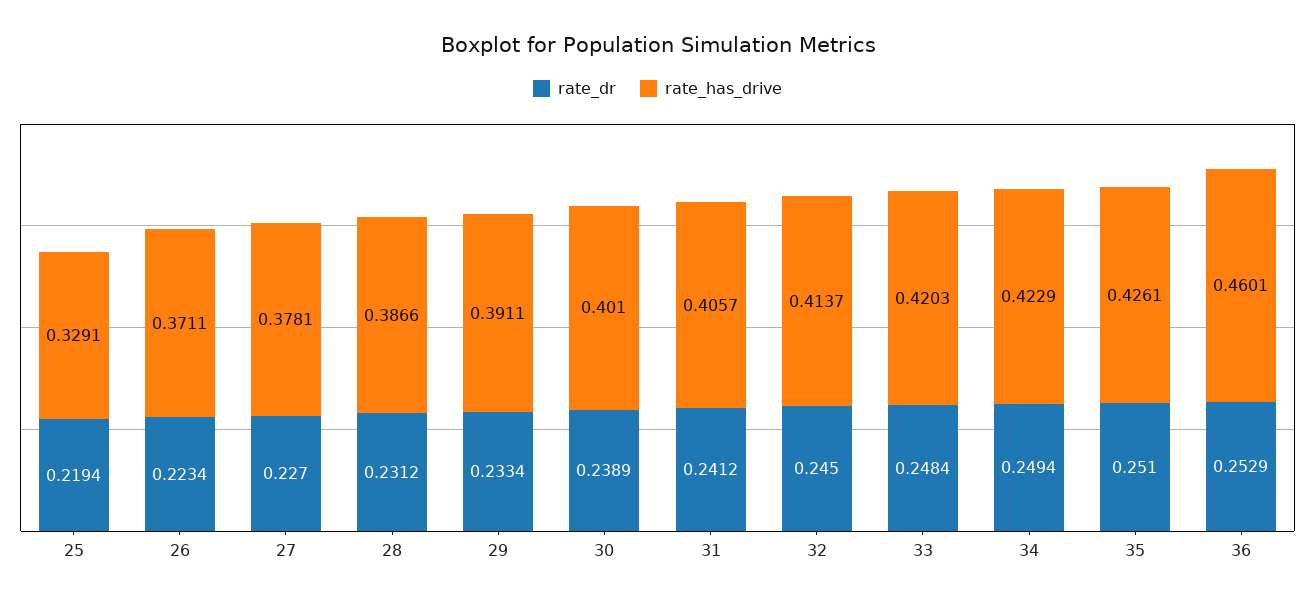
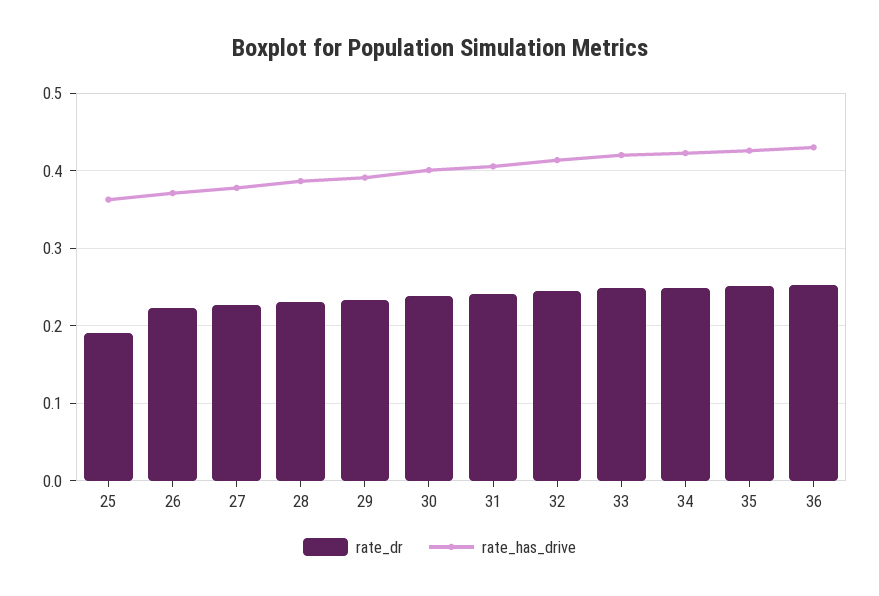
  {
    "rate_dr": {
-     "25": 0.2194,
+     "25": 0.19,
      "26": 0.2234,
      "27": 0.227,
      "28": 0.2312,
      "29": 0.2334,
      "30": 0.2389,
      "31": 0.2412,
      "32": 0.245,
      "33": 0.2484,
      "34": 0.2494,
      "35": 0.251,
      "36": 0.2529
    },
    "rate_has_drive": {
-     "25": 0.3291,
+     "25": 0.36,
      "26": 0.3711,
      "27": 0.3781,
      "28": 0.3866,
      "29": 0.3911,
      "30": 0.401,
      "31": 0.4057,
      "32": 0.4137,
      "33": 0.4203,
      "34": 0.4229,
      "35": 0.4261,
-     "36": 0.4601
+     "36": 0.43
    }
  }

